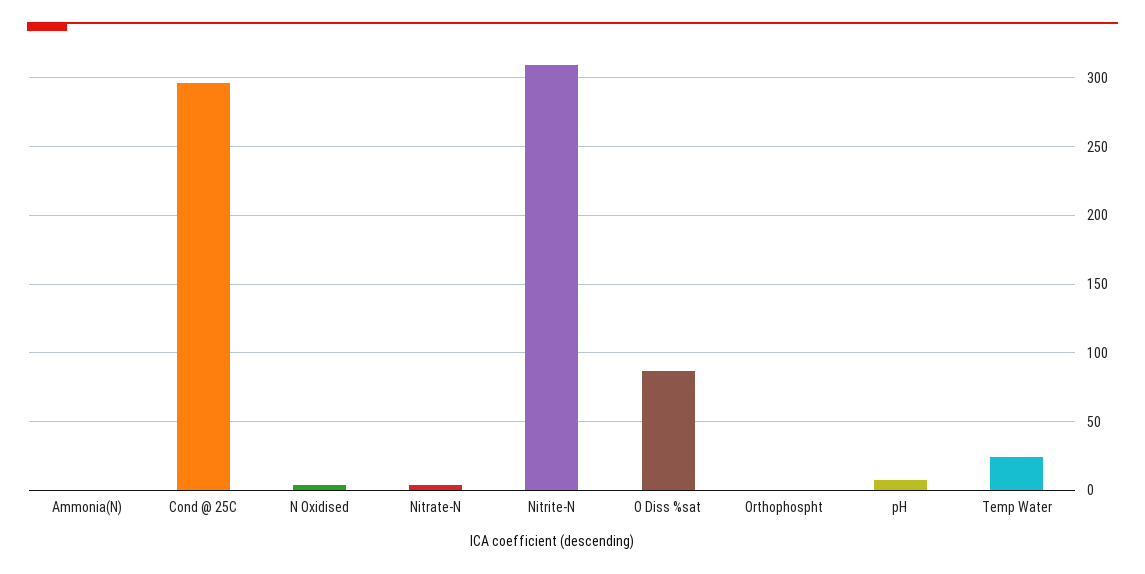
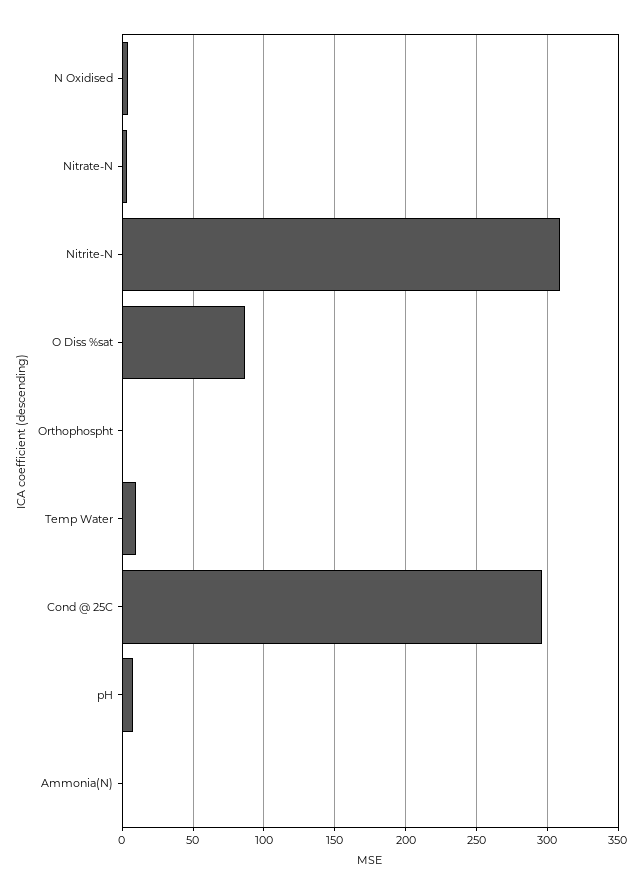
  {
    "Ammonia(N)": 0,
    "Cond @ 25C": 295,
    "N Oxidised": 5,
    "Nitrate-N": 5,
    "Nitrite-N": 310,
    "O Diss %sat": 85,
    "Orthophospht": 0,
    "pH": 5,
-   "Temp Water": 25
+   "Temp Water": 10
  }

